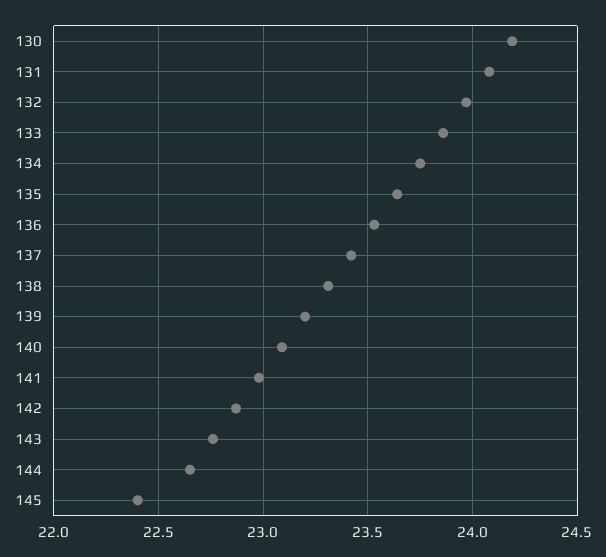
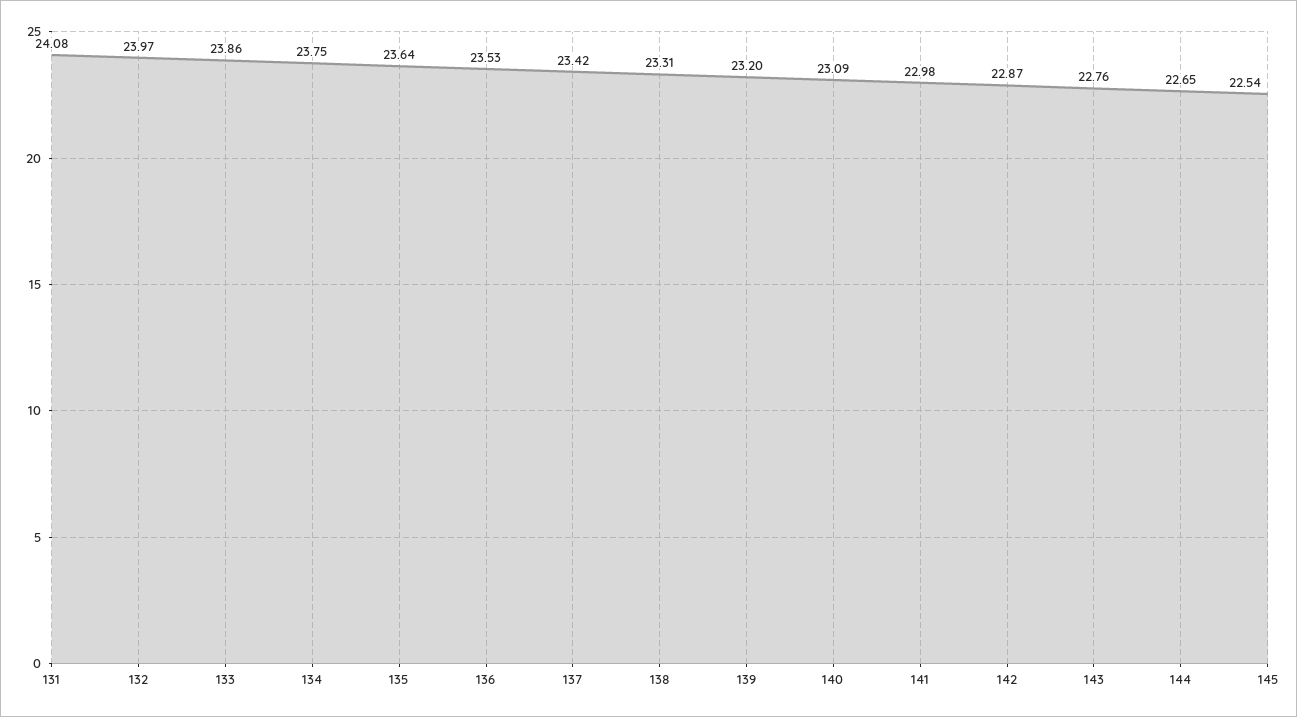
  {
-   "130": 24.2,
    "131": 24.08,
    "132": 23.97,
    "133": 23.86,
    "134": 23.75,
    "135": 23.64,
    "136": 23.53,
    "137": 23.42,
    "138": 23.31,
    "139": 23.2,
    "140": 23.09,
    "141": 22.98,
    "142": 22.87,
    "143": 22.76,
    "144": 22.65,
-   "145": 22.4
+   "145": 22.54
  }

